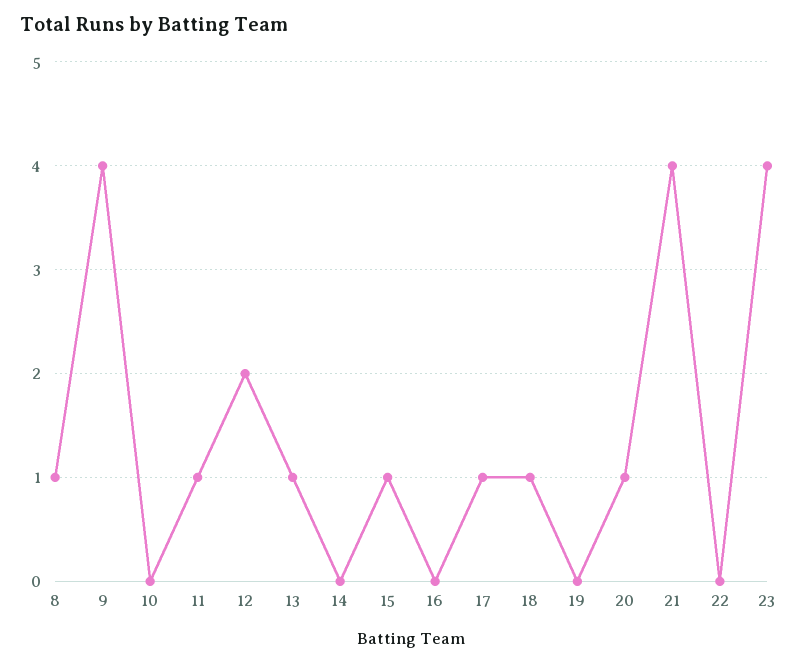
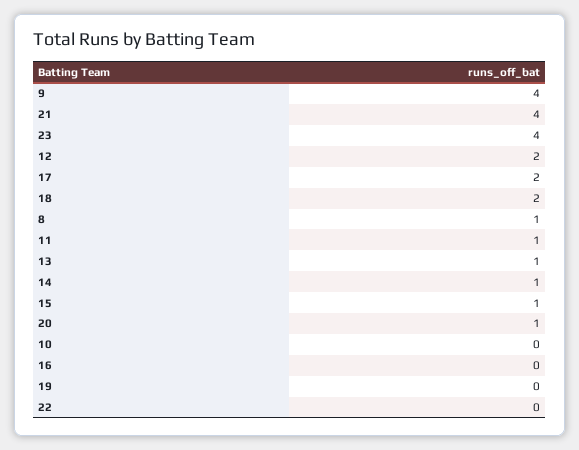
  {
    "8": 1,
    "9": 4,
    "10": 0,
    "11": 1,
    "12": 2,
    "13": 1,
-   "14": 0,
+   "14": 1,
    "15": 1,
    "16": 0,
-   "17": 1,
+   "17": 2,
-   "18": 1,
+   "18": 2,
    "19": 0,
    "20": 1,
    "21": 4,
    "22": 0,
    "23": 4
  }

